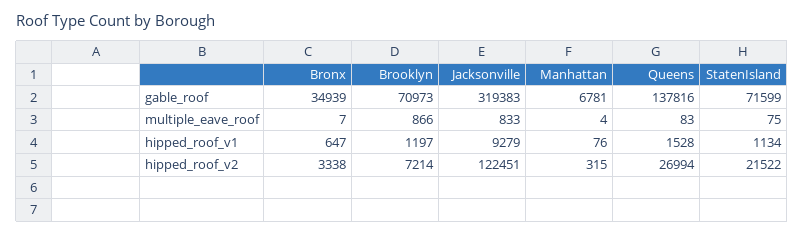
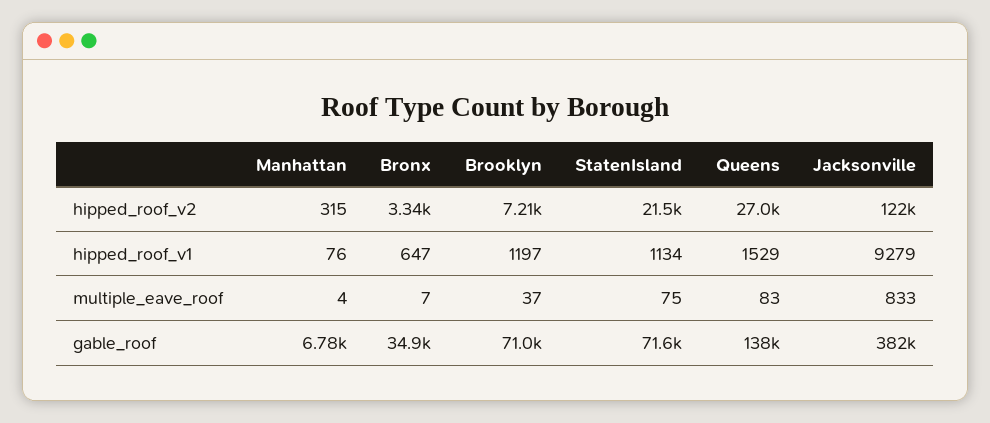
  {
    "Bronx": {
      "gable_roof": 34939,
      "multiple_eave_roof": 7,
      "hipped_roof_v1": 647,
      "hipped_roof_v2": 3338
    },
    "Brooklyn": {
      "gable_roof": 70973,
-     "multiple_eave_roof": 866,
+     "multiple_eave_roof": 37,
      "hipped_roof_v1": 1197,
      "hipped_roof_v2": 7214
    },
    "Jacksonville": {
-     "gable_roof": 319383,
+     "gable_roof": 382000,
      "multiple_eave_roof": 833,
      "hipped_roof_v1": 9279,
      "hipped_roof_v2": 122451
    },
    "Manhattan": {
      "gable_roof": 6781,
      "multiple_eave_roof": 4,
      "hipped_roof_v1": 76,
      "hipped_roof_v2": 315
    },
    "Queens": {
      "gable_roof": 137816,
      "multiple_eave_roof": 83,
-     "hipped_roof_v1": 1528,
+     "hipped_roof_v1": 1529,
      "hipped_roof_v2": 26994
    },
    "StatenIsland": {
      "gable_roof": 71599,
      "multiple_eave_roof": 75,
      "hipped_roof_v1": 1134,
      "hipped_roof_v2": 21522
    }
  }

